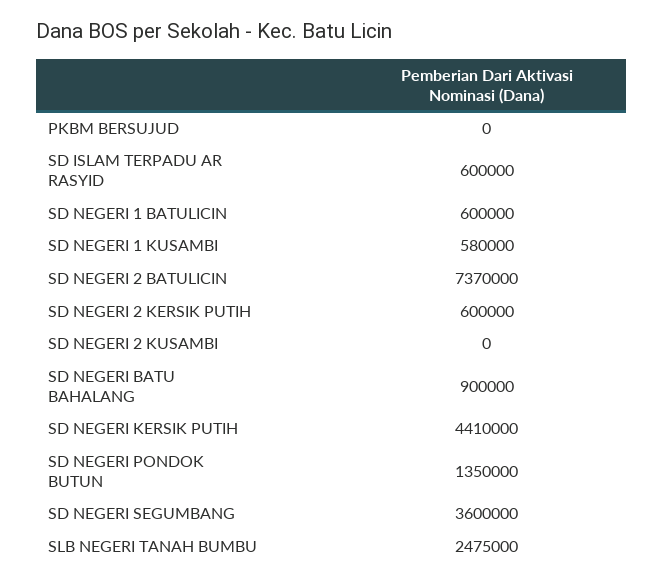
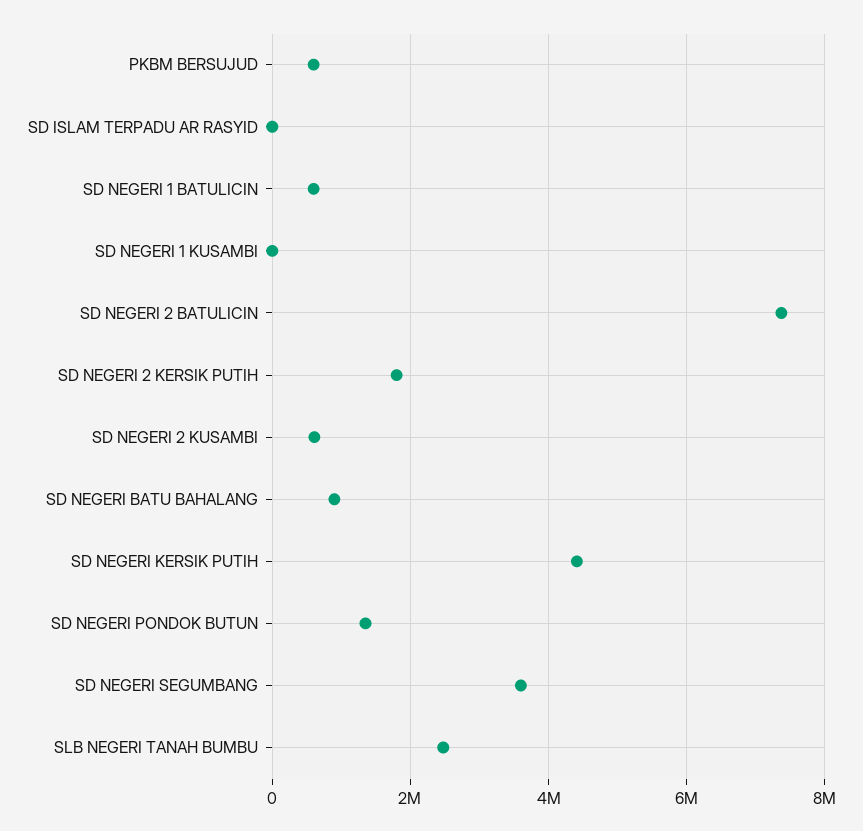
  {
-   "PKBM BERSUJUD": 0,
+   "PKBM BERSUJUD": 600000,
-   "SD ISLAM TERPADU AR RASYID": 600000,
+   "SD ISLAM TERPADU AR RASYID": 0,
    "SD NEGERI 1 BATULICIN": 600000,
-   "SD NEGERI 1 KUSAMBI": 580000,
+   "SD NEGERI 1 KUSAMBI": 0,
    "SD NEGERI 2 BATULICIN": 7370000,
-   "SD NEGERI 2 KERSIK PUTIH": 600000,
+   "SD NEGERI 2 KERSIK PUTIH": 1800000,
-   "SD NEGERI 2 KUSAMBI": 0,
+   "SD NEGERI 2 KUSAMBI": 600000,
    "SD NEGERI BATU BAHALANG": 900000,
    "SD NEGERI KERSIK PUTIH": 4410000,
    "SD NEGERI PONDOK BUTUN": 1350000,
    "SD NEGERI SEGUMBANG": 3600000,
    "SLB NEGERI TANAH BUMBU": 2475000
  }

